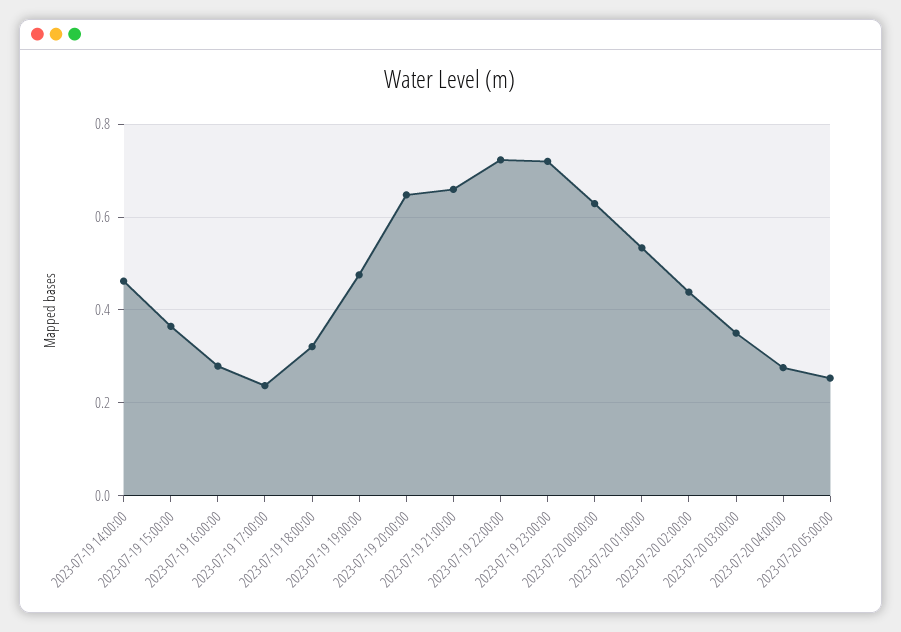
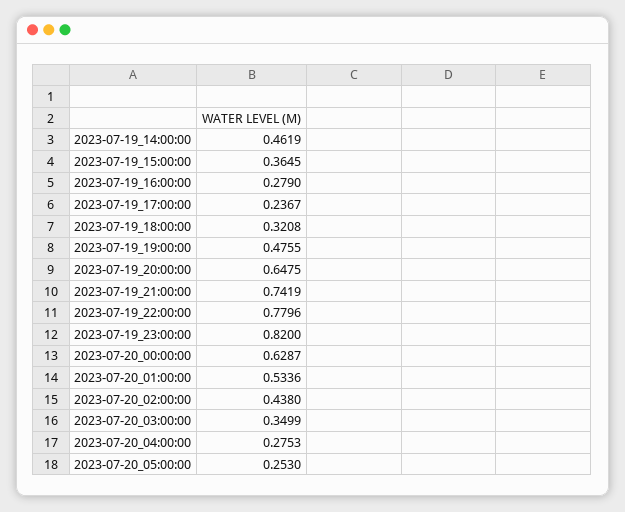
  {
    "2023-07-19 14:00:00": 0.4619,
    "2023-07-19 15:00:00": 0.3645,
    "2023-07-19 16:00:00": 0.279,
    "2023-07-19 17:00:00": 0.2367,
    "2023-07-19 18:00:00": 0.3208,
    "2023-07-19 19:00:00": 0.4755,
    "2023-07-19 20:00:00": 0.6475,
-   "2023-07-19 21:00:00": 0.66,
+   "2023-07-19 21:00:00": 0.7419,
-   "2023-07-19 22:00:00": 0.72,
+   "2023-07-19 22:00:00": 0.7796,
-   "2023-07-19 23:00:00": 0.72,
+   "2023-07-19 23:00:00": 0.82,
    "2023-07-20 00:00:00": 0.6287,
    "2023-07-20 01:00:00": 0.5336,
    "2023-07-20 02:00:00": 0.438,
    "2023-07-20 03:00:00": 0.3499,
    "2023-07-20 04:00:00": 0.2753,
    "2023-07-20 05:00:00": 0.253
  }

